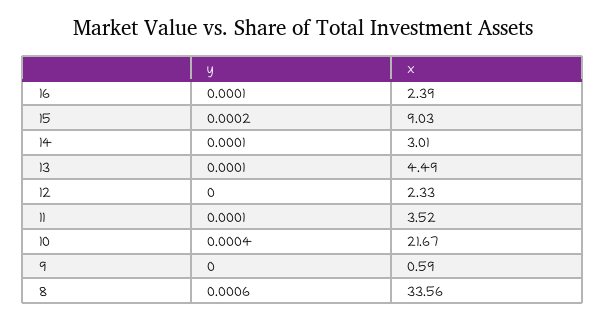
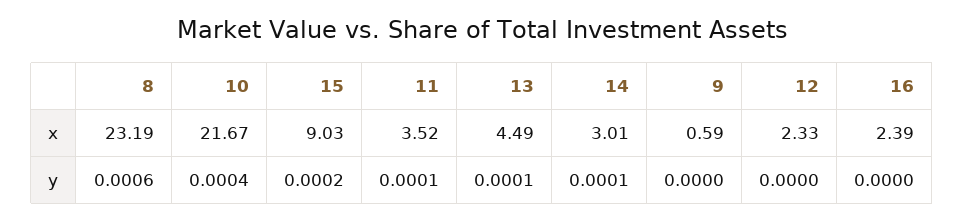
  {
    "y": {
-     "16": 0.0001,
+     "16": 0,
      "15": 0.0002,
      "14": 0.0001,
      "13": 0.0001,
      "12": 0,
      "11": 0.0001,
      "10": 0.0004,
      "9": 0,
      "8": 0.0006
    },
    "x": {
      "16": 2.39,
      "15": 9.03,
      "14": 3.01,
      "13": 4.49,
      "12": 2.33,
      "11": 3.52,
      "10": 21.67,
      "9": 0.59,
-     "8": 33.56
+     "8": 23.19
    }
  }

